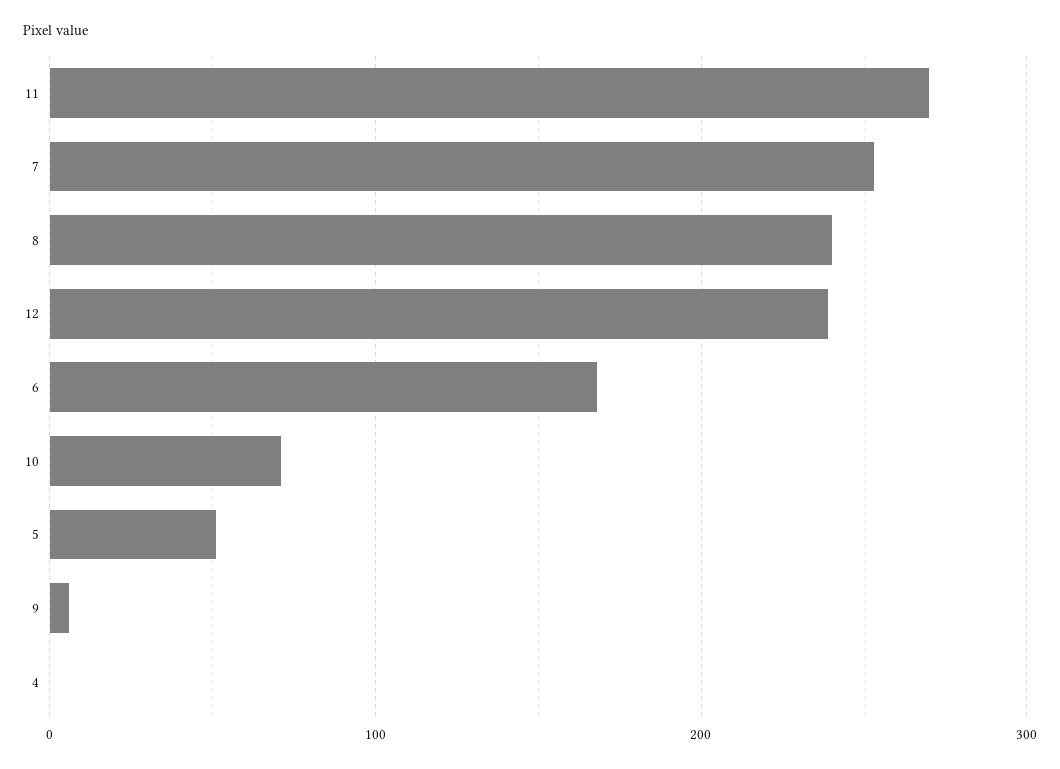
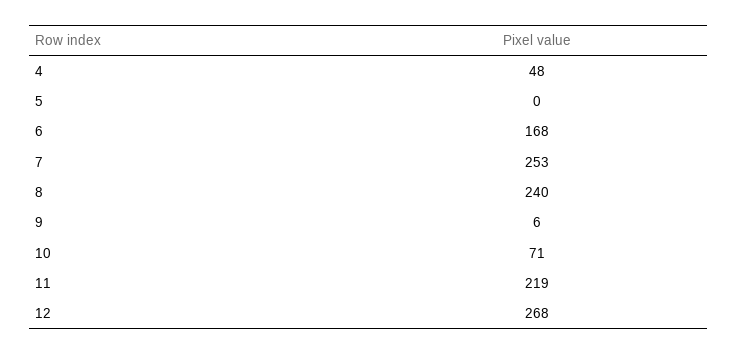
  {
-   "11": 270,
+   "11": 219,
    "7": 253,
    "8": 240,
-   "12": 240,
+   "12": 268,
    "6": 168,
    "10": 71,
-   "5": 50,
+   "5": 0,
    "9": 6,
-   "4": 0
+   "4": 48
  }

